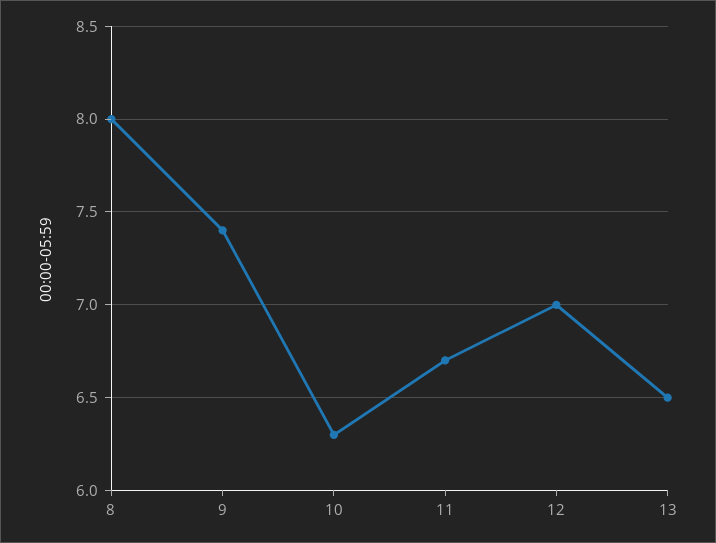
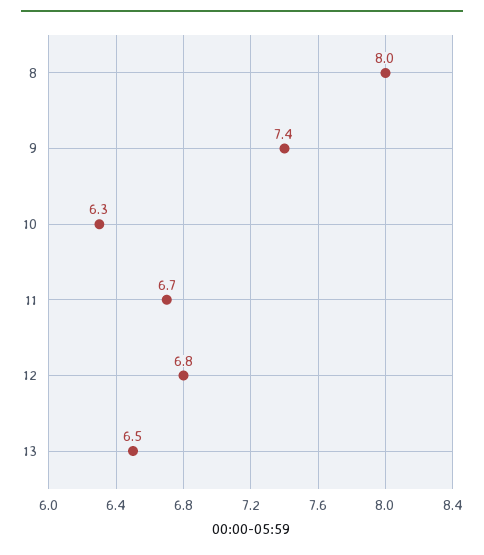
  {
    "8": 8,
    "9": 7.4,
    "10": 6.3,
    "11": 6.7,
-   "12": 7,
+   "12": 6.8,
    "13": 6.5
  }

